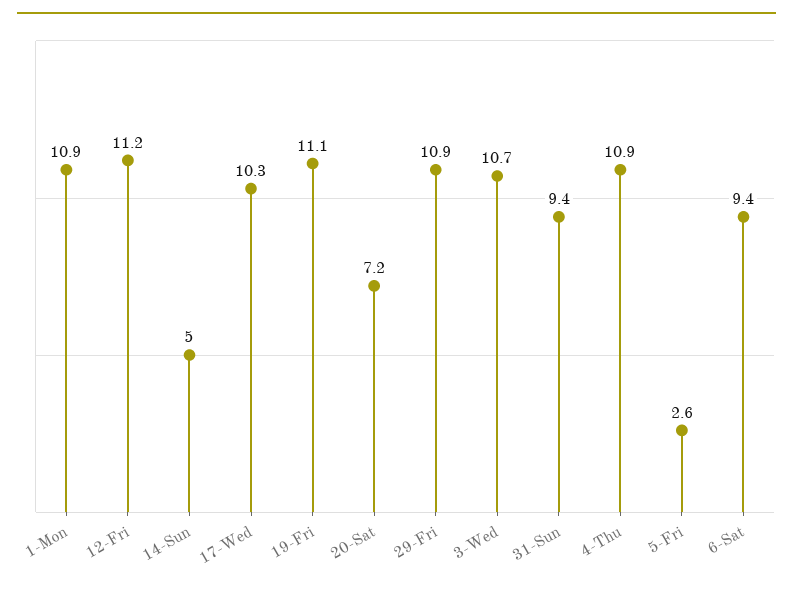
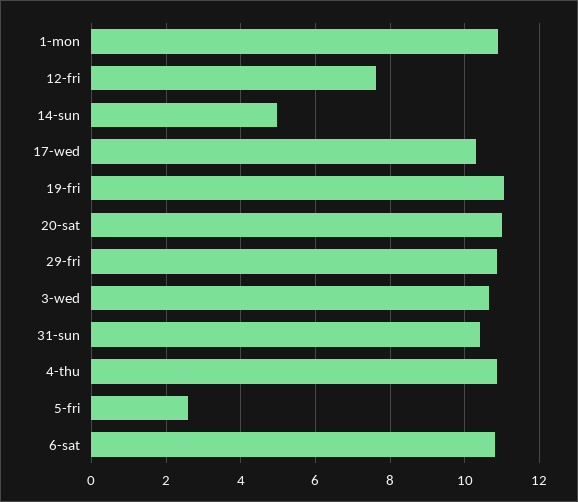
  {
    "1-Mon": 10.9,
-   "12-Fri": 11.2,
+   "12-Fri": 7.6,
    "14-Sun": 5,
    "17-Wed": 10.3,
    "19-Fri": 11.1,
-   "20-Sat": 7.2,
+   "20-Sat": 11,
    "29-Fri": 10.9,
    "3-Wed": 10.7,
-   "31-Sun": 9.4,
+   "31-Sun": 10.4,
    "4-Thu": 10.9,
    "5-Fri": 2.6,
-   "6-Sat": 9.4
+   "6-Sat": 10.8
  }

